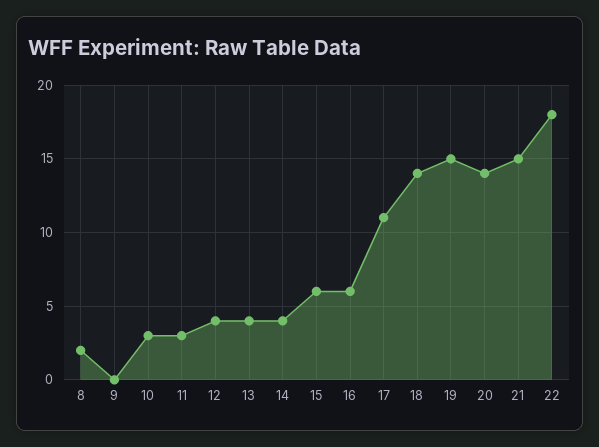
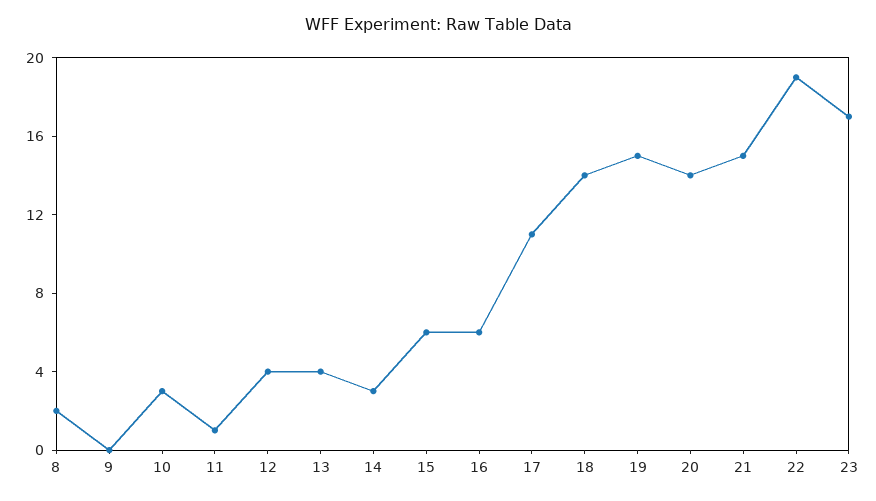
  {
    "8": 2,
    "9": 0,
    "10": 3,
-   "11": 3,
+   "11": 1,
    "12": 4,
    "13": 4,
-   "14": 4,
+   "14": 3,
    "15": 6,
    "16": 6,
    "17": 11,
    "18": 14,
    "19": 15,
    "20": 14,
    "21": 15,
-   "22": 18
+   "22": 19,
+   "23": 17
  }

